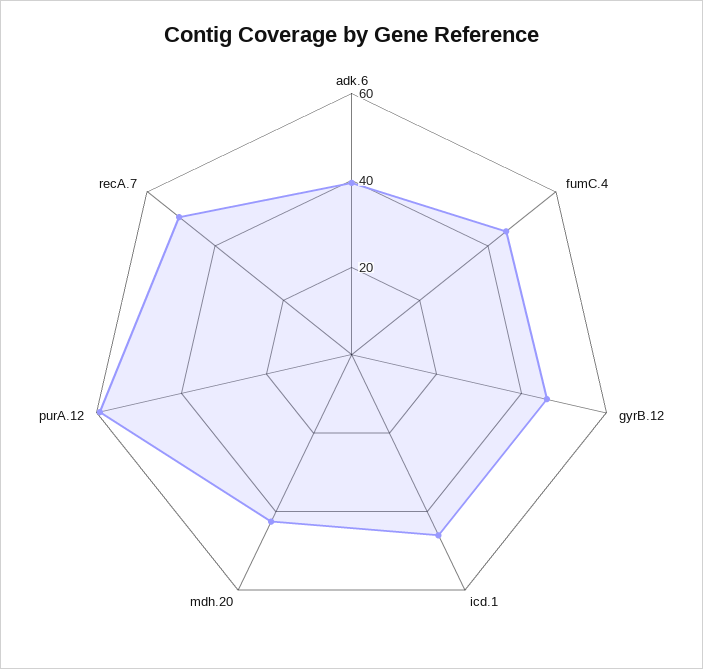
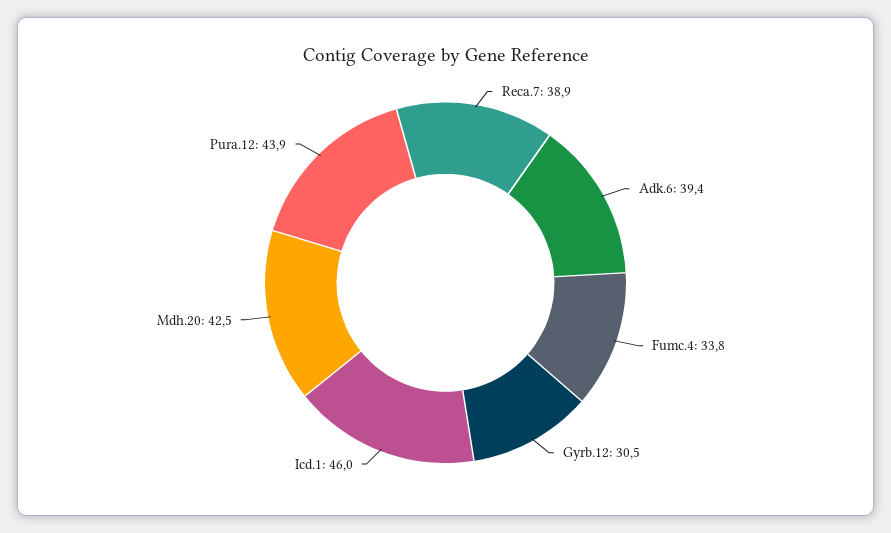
  {
    "adk.6": 39.4,
-   "fumC.4": 45,
+   "fumC.4": 33.8,
-   "gyrB.12": 45,
+   "gyrB.12": 30.5,
    "icd.1": 46,
    "mdh.20": 42.5,
-   "purA.12": 60,
+   "purA.12": 43.9,
-   "recA.7": 50
+   "recA.7": 38.9
  }

